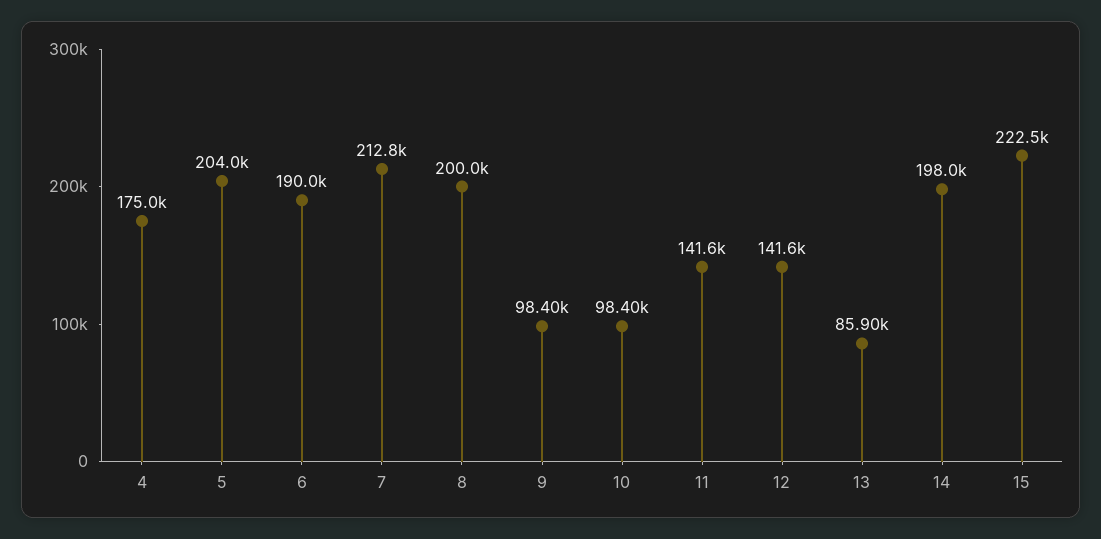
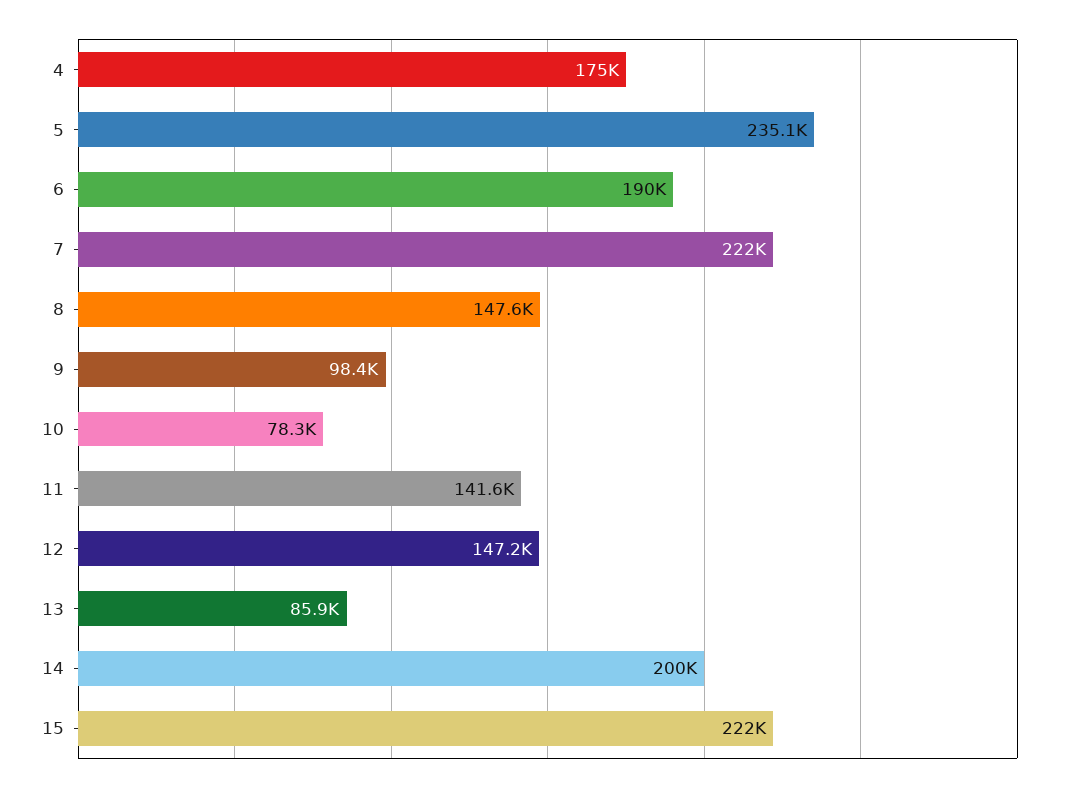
  {
    "4": 175000,
-   "5": 204000,
+   "5": 235100,
    "6": 190000,
-   "7": 212800,
+   "7": 222000,
-   "8": 200000,
+   "8": 147600,
    "9": 98400,
-   "10": 98400,
+   "10": 78300,
    "11": 141600,
-   "12": 141600,
+   "12": 147200,
    "13": 85900,
-   "14": 198000,
+   "14": 200000,
-   "15": 222500
+   "15": 222000
  }

